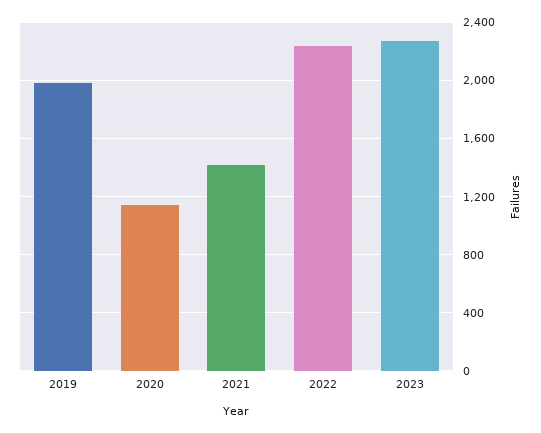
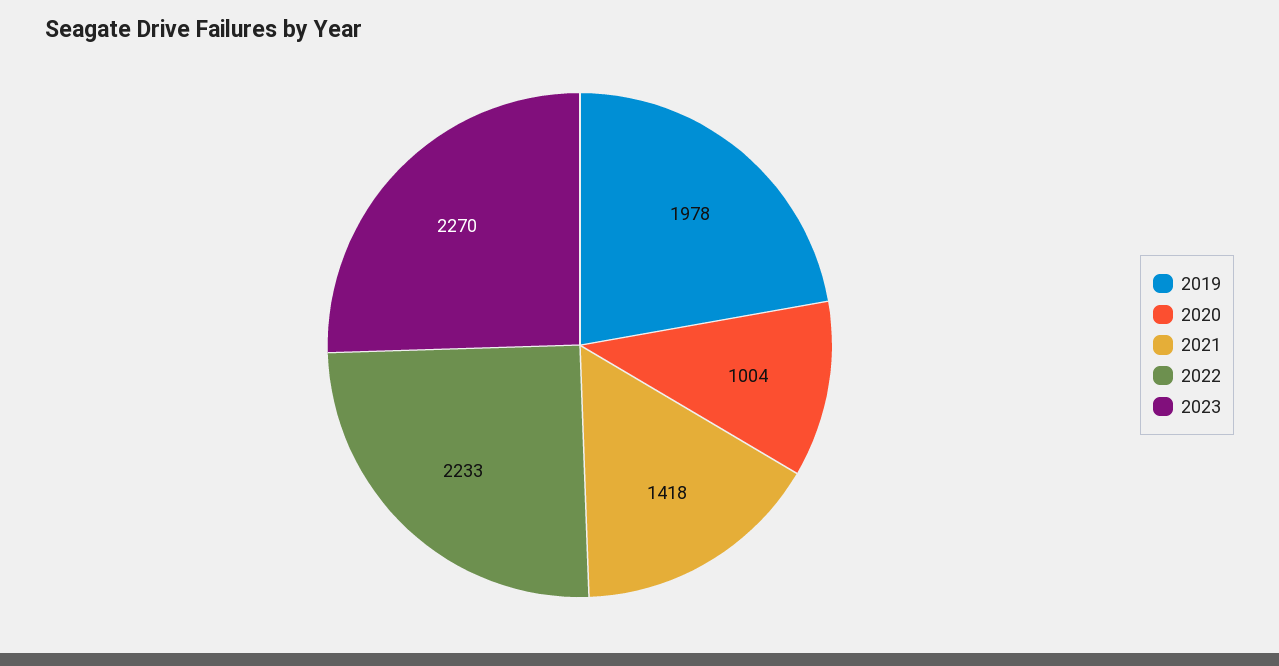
  {
    "2019": 1978,
-   "2020": 1150,
+   "2020": 1004,
    "2021": 1418,
    "2022": 2233,
    "2023": 2270
  }

